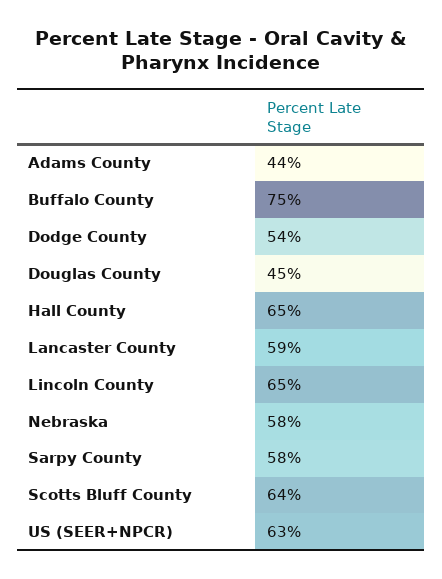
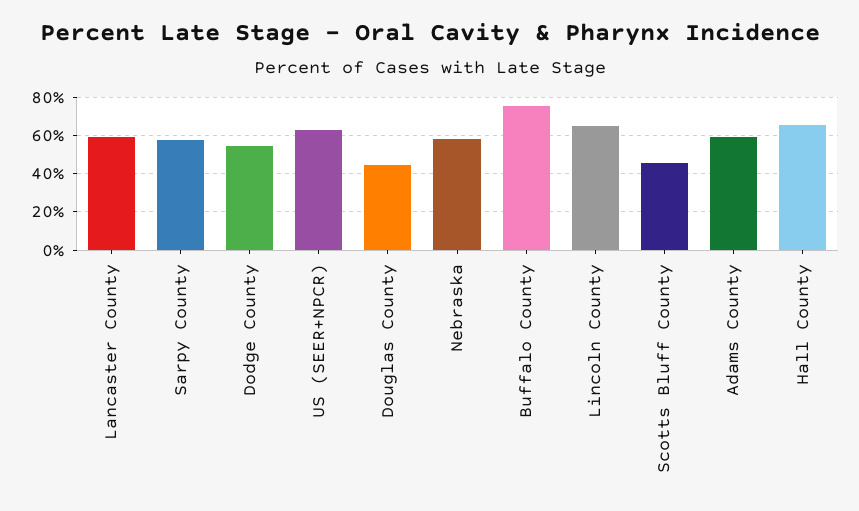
  {
-   "Adams County": 44,
+   "Adams County": 60,
    "Buffalo County": 75,
    "Dodge County": 54,
    "Douglas County": 45,
    "Hall County": 65,
    "Lancaster County": 59,
    "Lincoln County": 65,
    "Nebraska": 58,
    "Sarpy County": 58,
-   "Scotts Bluff County": 64,
+   "Scotts Bluff County": 45,
    "US (SEER+NPCR)": 63
  }

